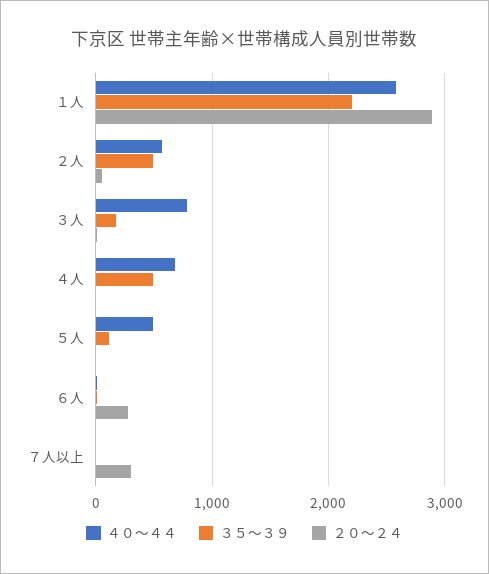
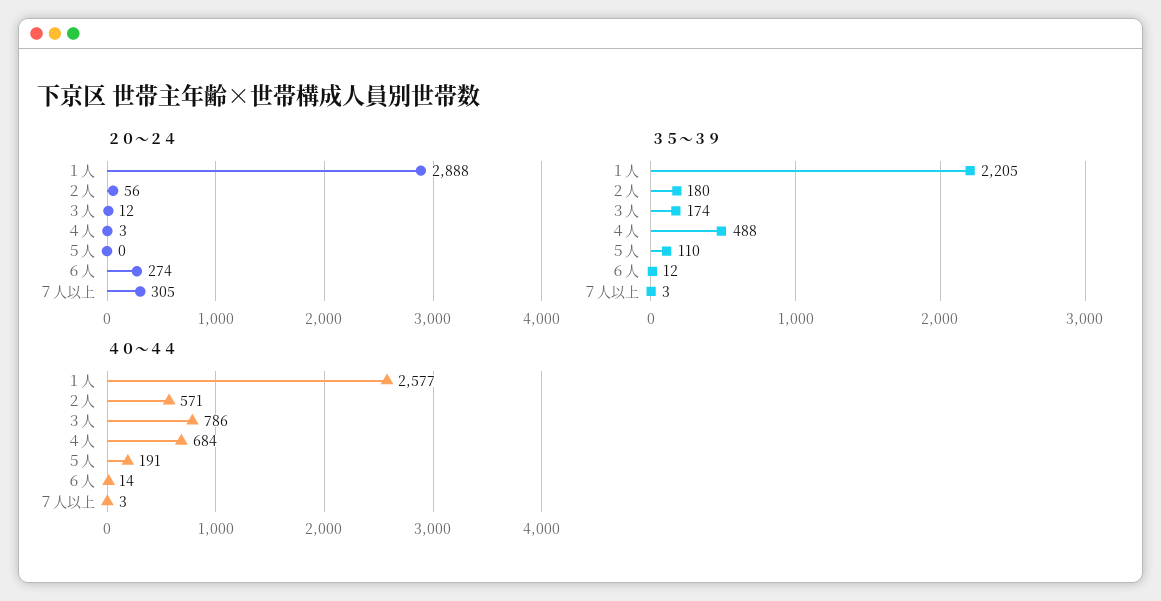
  {
    "４０～４４": {
      "１人": 2577,
      "２人": 571,
      "３人": 786,
      "４人": 684,
-     "５人": 500,
+     "５人": 191,
      "６人": 14,
      "７人以上": 3
    },
    "３５～３９": {
      "１人": 2205,
-     "２人": 500,
+     "２人": 180,
      "３人": 174,
      "４人": 488,
      "５人": 110,
      "６人": 12,
      "７人以上": 3
    },
    "２０～２４": {
      "１人": 2888,
      "２人": 56,
      "３人": 12,
      "４人": 3,
      "５人": 0,
      "６人": 274,
      "７人以上": 305
    }
  }

